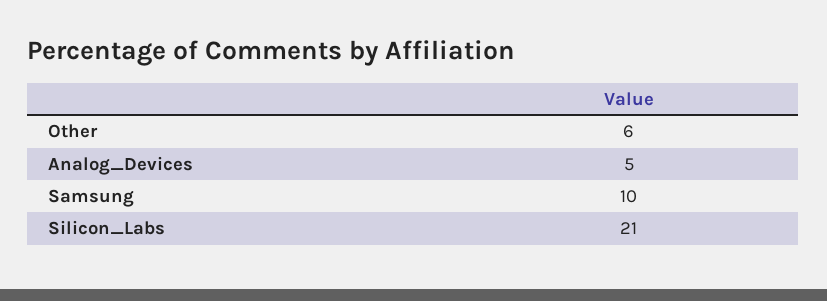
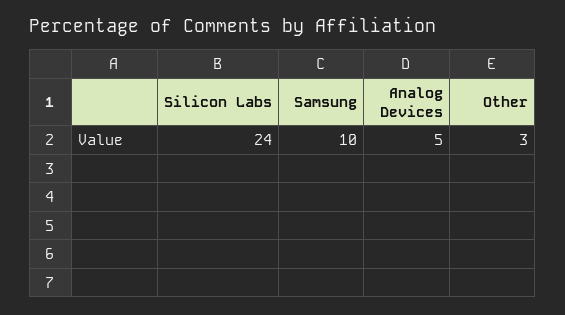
  {
-   "Other": 6,
+   "Other": 3,
    "Analog_Devices": 5,
    "Samsung": 10,
-   "Silicon_Labs": 21
+   "Silicon_Labs": 24
  }

